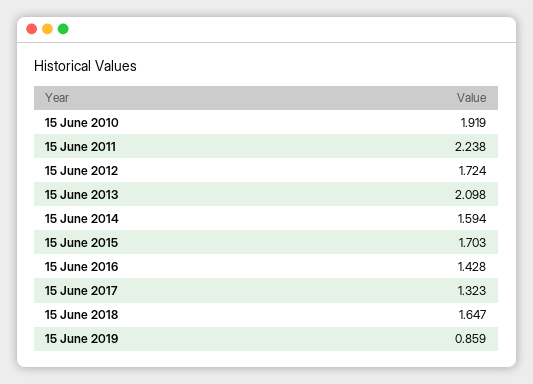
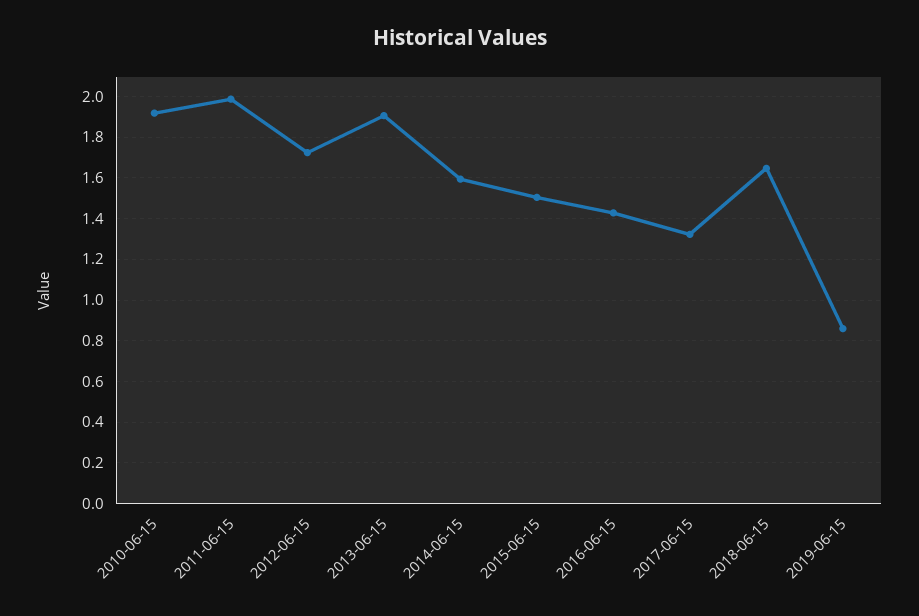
  {
    "15 June 2010": 1.919,
-   "15 June 2011": 2.238,
+   "15 June 2011": 2,
    "15 June 2012": 1.724,
-   "15 June 2013": 2.098,
+   "15 June 2013": 1.9,
    "15 June 2014": 1.594,
-   "15 June 2015": 1.703,
+   "15 June 2015": 1.5,
    "15 June 2016": 1.428,
    "15 June 2017": 1.323,
    "15 June 2018": 1.647,
    "15 June 2019": 0.859
  }

